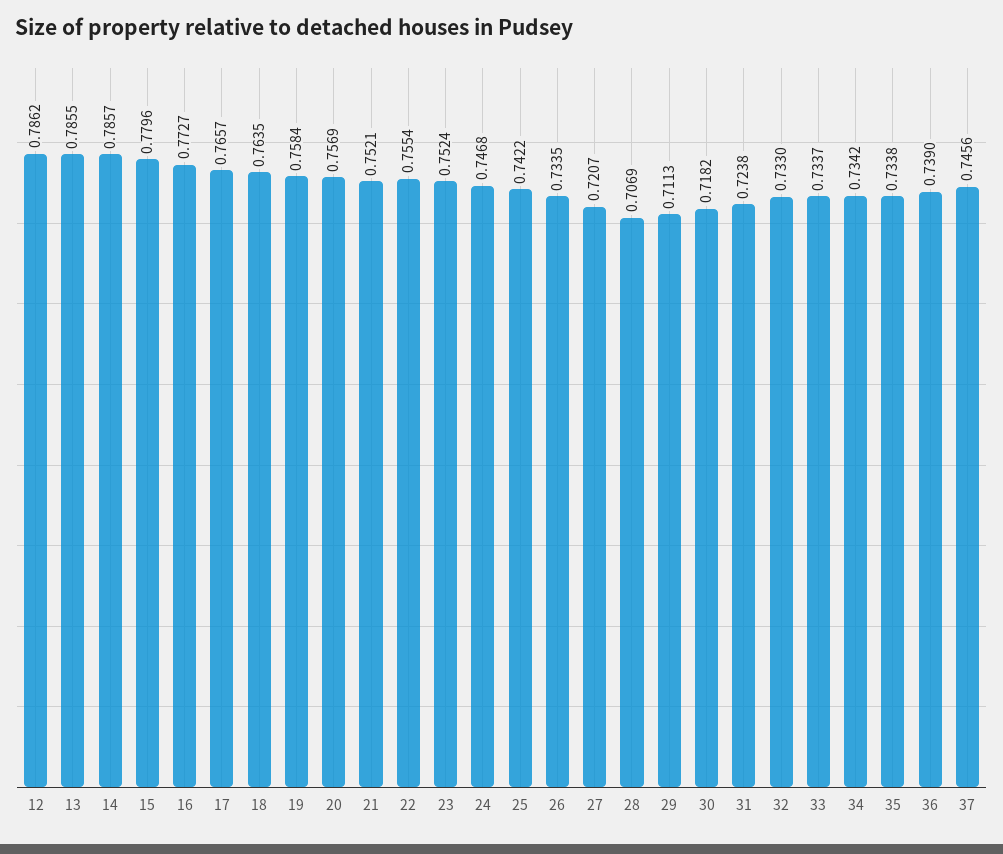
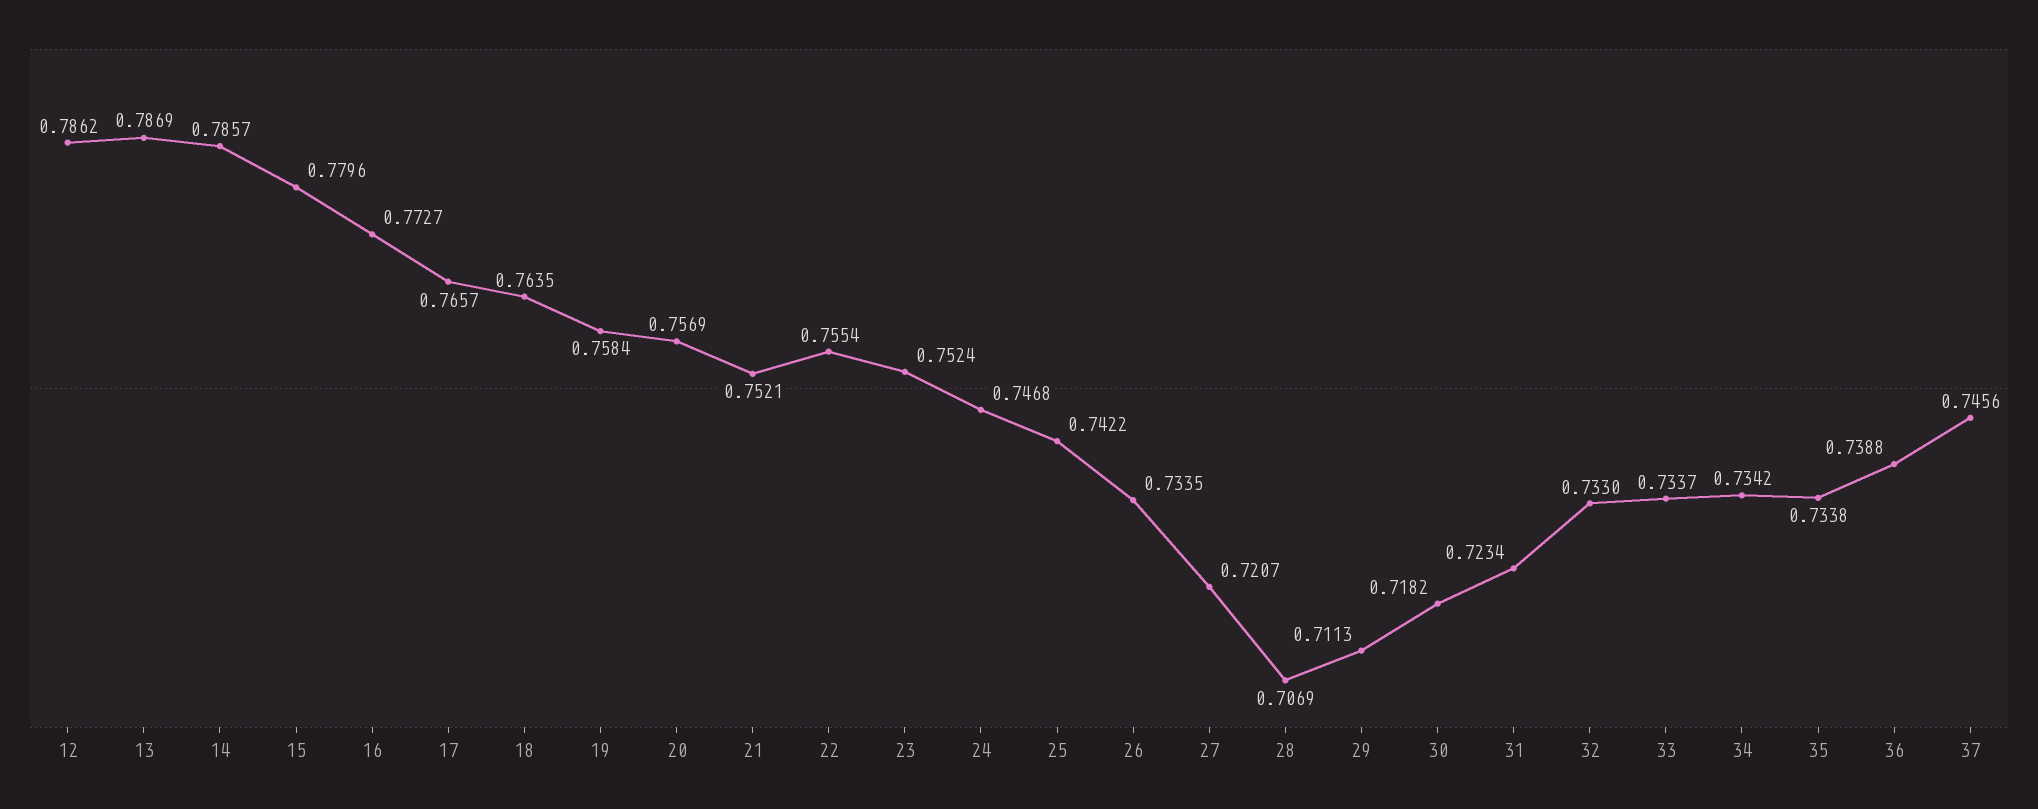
  {
    "12": 0.7862,
-   "13": 0.7855,
+   "13": 0.7869,
    "14": 0.7857,
    "15": 0.7796,
    "16": 0.7727,
    "17": 0.7657,
    "18": 0.7635,
    "19": 0.7584,
    "20": 0.7569,
    "21": 0.7521,
    "22": 0.7554,
    "23": 0.7524,
    "24": 0.7468,
    "25": 0.7422,
    "26": 0.7335,
    "27": 0.7207,
    "28": 0.7069,
    "29": 0.7113,
    "30": 0.7182,
-   "31": 0.7238,
+   "31": 0.7234,
    "32": 0.733,
    "33": 0.7337,
    "34": 0.7342,
    "35": 0.7338,
-   "36": 0.739,
+   "36": 0.7388,
    "37": 0.7456
  }

